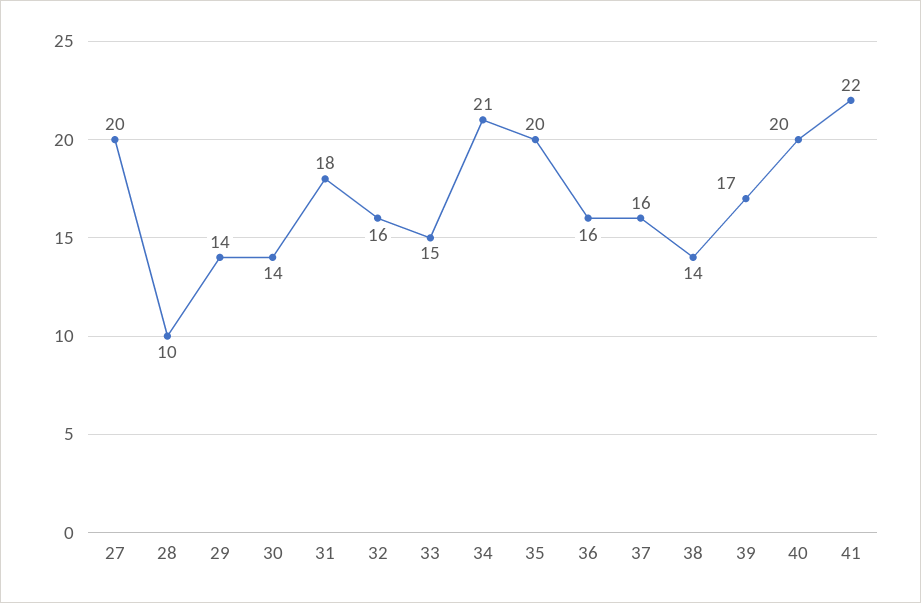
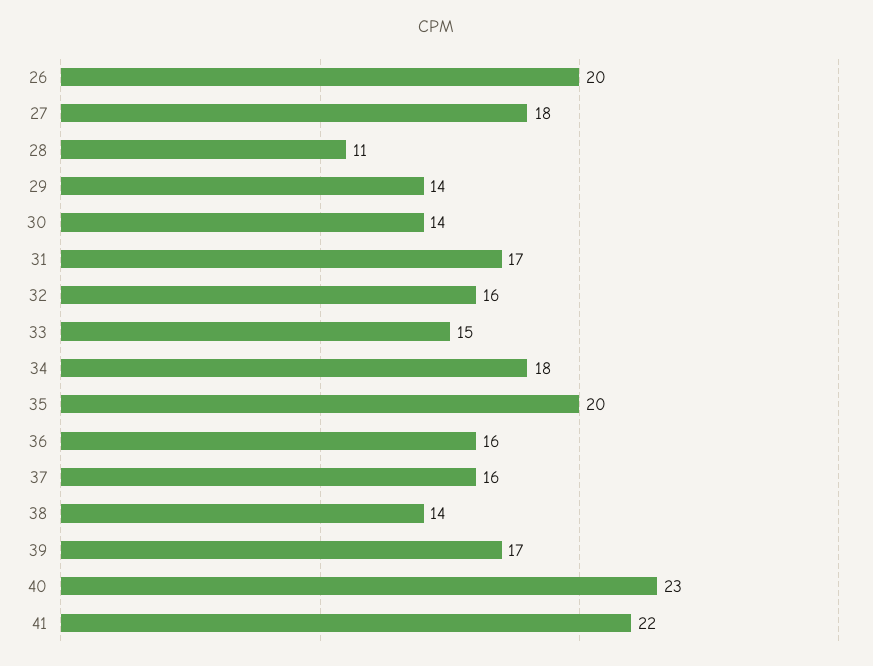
  {
-   "27": 20,
+   "27": 18,
-   "28": 10,
+   "28": 11,
    "29": 14,
    "30": 14,
-   "31": 18,
+   "31": 17,
    "32": 16,
    "33": 15,
-   "34": 21,
+   "34": 18,
    "35": 20,
    "36": 16,
    "37": 16,
    "38": 14,
    "39": 17,
-   "40": 20,
+   "40": 23,
-   "41": 22
+   "41": 22,
+   "26": 20
  }

